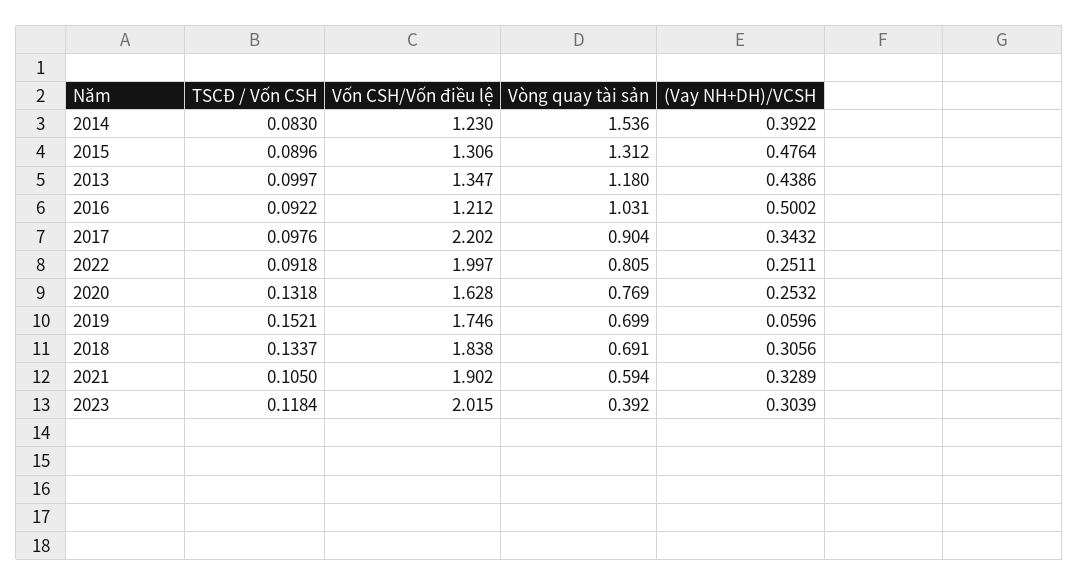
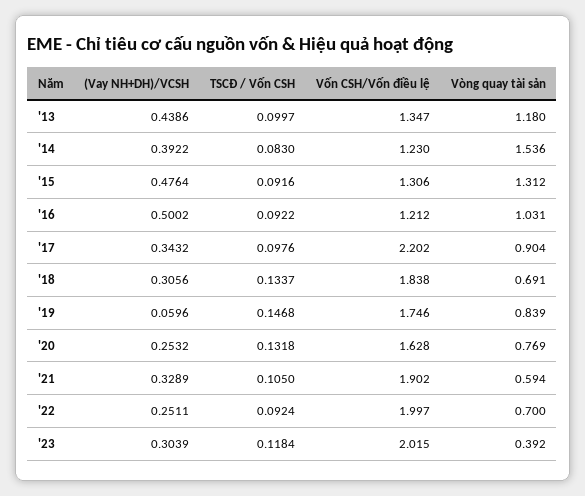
  {
    "TSCĐ / Vốn CSH": {
      "2014": 0.083,
-     "2015": 0.0896,
+     "2015": 0.0916,
      "2013": 0.0997,
      "2016": 0.0922,
      "2017": 0.0976,
-     "2022": 0.0918,
+     "2022": 0.0924,
      "2020": 0.1318,
-     "2019": 0.1521,
+     "2019": 0.1468,
      "2018": 0.1337,
      "2021": 0.105,
      "2023": 0.1184
    },
    "Vốn CSH/Vốn điều lệ": {
      "2014": 1.23,
      "2015": 1.306,
      "2013": 1.347,
      "2016": 1.212,
      "2017": 2.202,
      "2022": 1.997,
      "2020": 1.628,
      "2019": 1.746,
      "2018": 1.838,
      "2021": 1.902,
      "2023": 2.015
    },
    "Vòng quay tài sản": {
      "2014": 1.536,
      "2015": 1.312,
      "2013": 1.18,
      "2016": 1.031,
      "2017": 0.904,
-     "2022": 0.805,
+     "2022": 0.7,
      "2020": 0.769,
-     "2019": 0.699,
+     "2019": 0.839,
      "2018": 0.691,
      "2021": 0.594,
      "2023": 0.392
    },
    "(Vay NH+DH)/VCSH": {
      "2014": 0.3922,
      "2015": 0.4764,
      "2013": 0.4386,
      "2016": 0.5002,
      "2017": 0.3432,
      "2022": 0.2511,
      "2020": 0.2532,
      "2019": 0.0596,
      "2018": 0.3056,
      "2021": 0.3289,
      "2023": 0.3039
    }
  }

